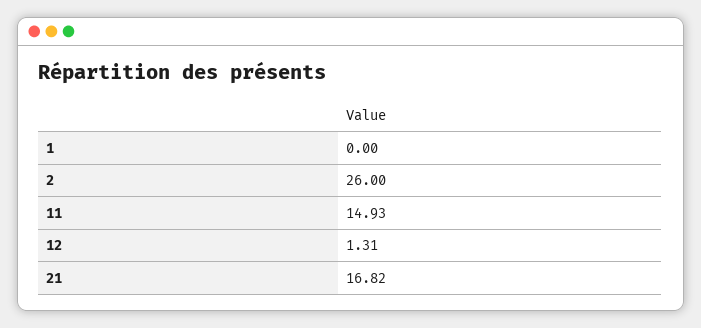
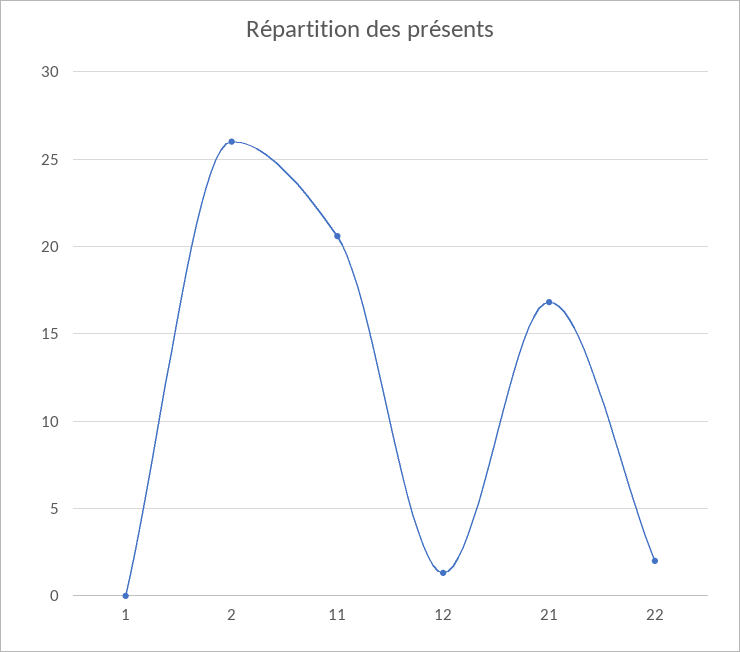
  {
    "1": 0,
    "2": 26,
-   "11": 14.93,
+   "11": 20.5,
    "12": 1.31,
-   "21": 16.82
+   "21": 16.82,
+   "22": 2
  }

